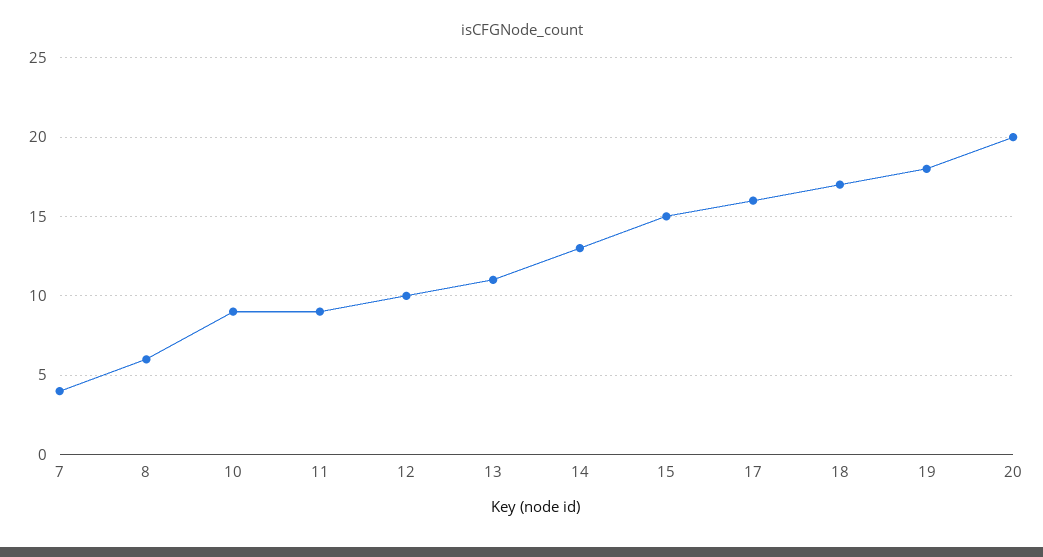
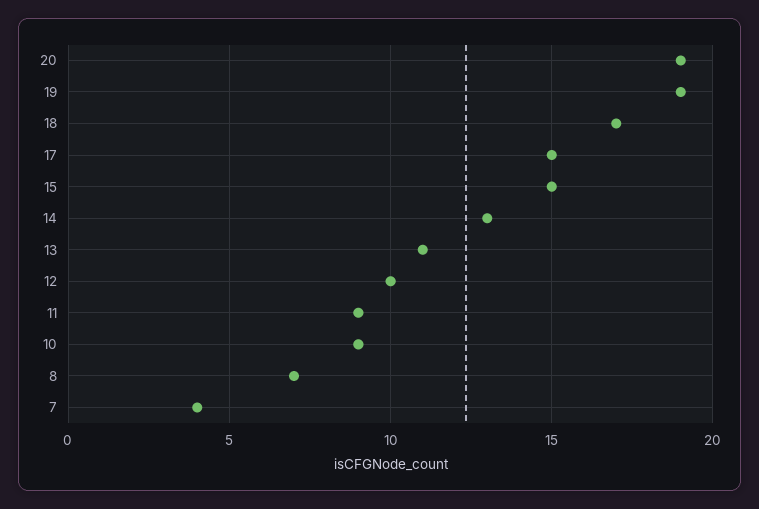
  {
    "7": 4,
-   "8": 6,
+   "8": 7,
    "10": 9,
    "11": 9,
    "12": 10,
    "13": 11,
    "14": 13,
    "15": 15,
-   "17": 16,
+   "17": 15,
    "18": 17,
-   "19": 18,
+   "19": 19,
-   "20": 20
+   "20": 19
  }

